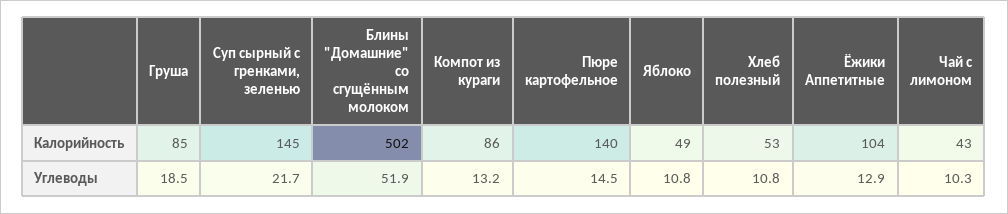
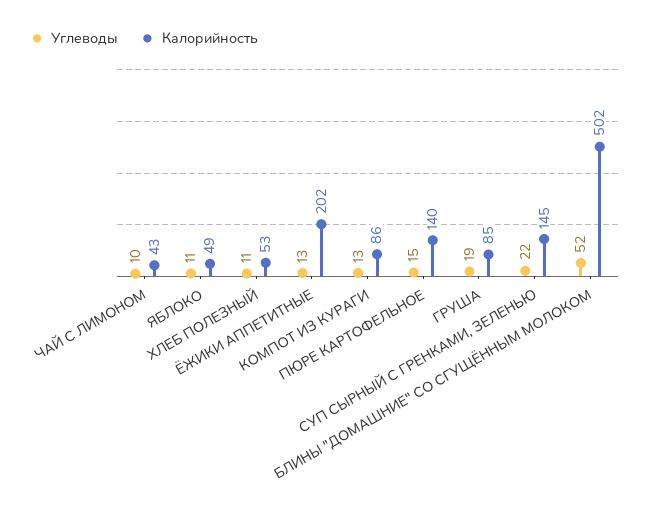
  {
    "Калорийность": {
      "Груша": 85,
      "Суп сырный с гренками, зеленью": 145,
      "Блины \"Домашние\" со сгущённым молоком": 502,
      "Компот из кураги": 86,
      "Пюре картофельное": 140,
      "Яблоко": 49,
      "Хлеб полезный": 53,
-     "Ёжики Аппетитные": 104,
+     "Ёжики Аппетитные": 202,
      "Чай с лимоном": 43
    },
    "Углеводы": {
      "Груша": 18.5,
      "Суп сырный с гренками, зеленью": 21.7,
      "Блины \"Домашние\" со сгущённым молоком": 51.9,
      "Компот из кураги": 13.2,
      "Пюре картофельное": 14.5,
      "Яблоко": 10.8,
      "Хлеб полезный": 10.8,
      "Ёжики Аппетитные": 12.9,
      "Чай с лимоном": 10.3
    }
  }

